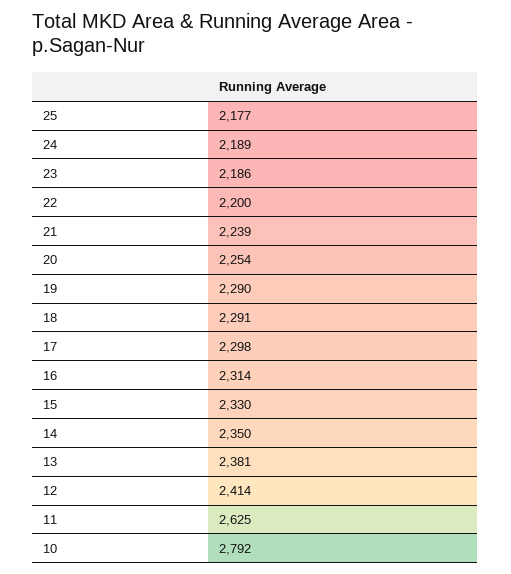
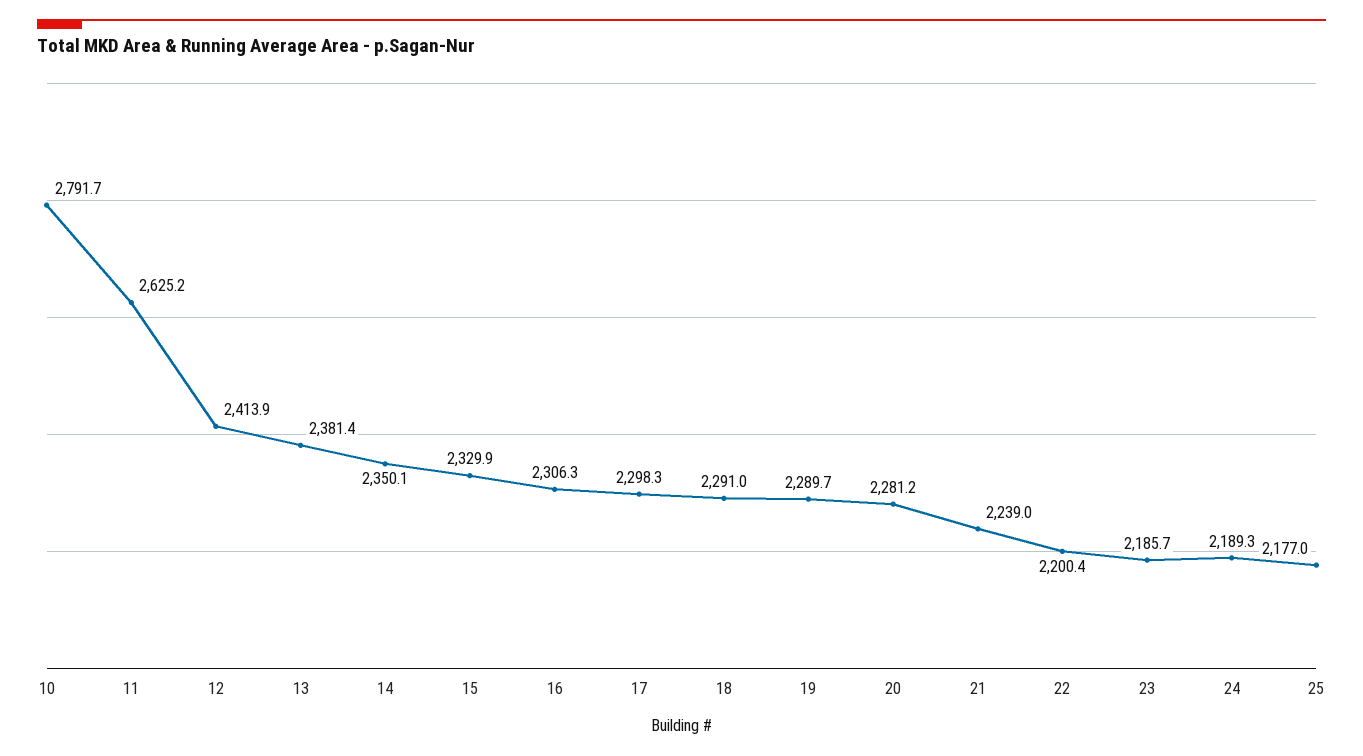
  {
    "25": 2177,
    "24": 2189.3,
    "23": 2185.7,
    "22": 2200.4,
    "21": 2239,
-   "20": 2254,
+   "20": 2281.2,
    "19": 2289.7,
    "18": 2291,
    "17": 2298.3,
-   "16": 2314,
+   "16": 2306.3,
    "15": 2329.9,
    "14": 2350.1,
    "13": 2381.4,
    "12": 2413.9,
    "11": 2625.2,
    "10": 2791.7
  }

